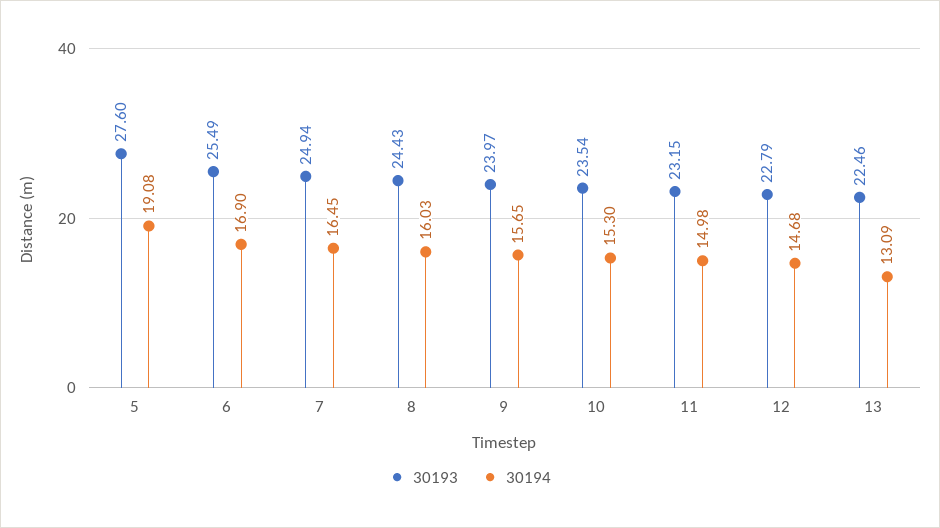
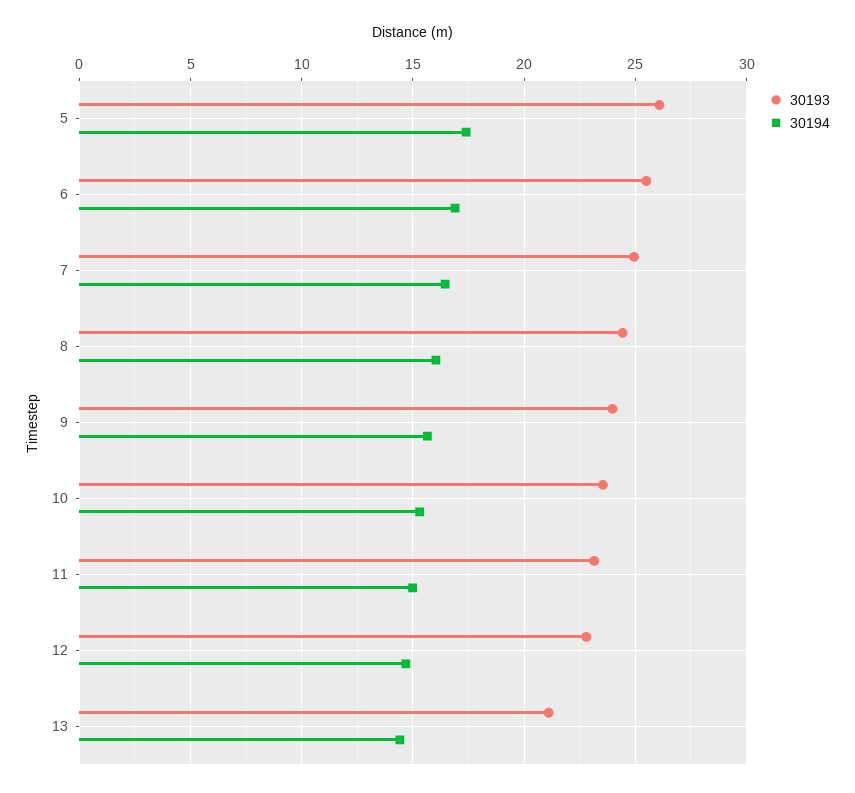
  {
    "30193": {
-     "5": 27.6,
+     "5": 26,
      "6": 25.49,
      "7": 24.94,
      "8": 24.43,
      "9": 23.97,
      "10": 23.54,
      "11": 23.15,
      "12": 22.79,
-     "13": 22.46
+     "13": 21
    },
    "30194": {
-     "5": 19.08,
+     "5": 17.5,
      "6": 16.9,
      "7": 16.45,
      "8": 16.03,
      "9": 15.65,
      "10": 15.3,
      "11": 14.98,
      "12": 14.68,
-     "13": 13.09
+     "13": 14.5
    }
  }

